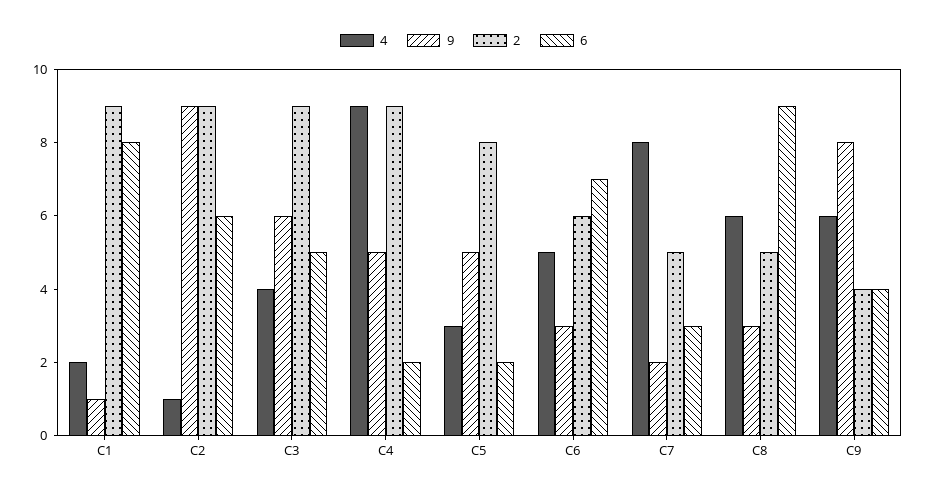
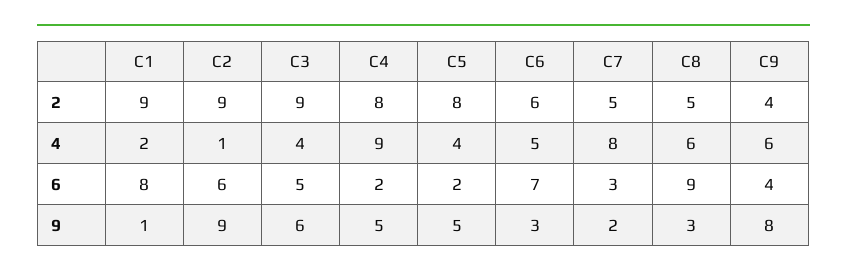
  {
    "4": {
      "C1": 2,
      "C2": 1,
      "C3": 4,
      "C4": 9,
-     "C5": 3,
+     "C5": 4,
      "C6": 5,
      "C7": 8,
      "C8": 6,
      "C9": 6
    },
    "9": {
      "C1": 1,
      "C2": 9,
      "C3": 6,
      "C4": 5,
      "C5": 5,
      "C6": 3,
      "C7": 2,
      "C8": 3,
      "C9": 8
    },
    "2": {
      "C1": 9,
      "C2": 9,
      "C3": 9,
-     "C4": 9,
+     "C4": 8,
      "C5": 8,
      "C6": 6,
      "C7": 5,
      "C8": 5,
      "C9": 4
    },
    "6": {
      "C1": 8,
      "C2": 6,
      "C3": 5,
      "C4": 2,
      "C5": 2,
      "C6": 7,
      "C7": 3,
      "C8": 9,
      "C9": 4
    }
  }

